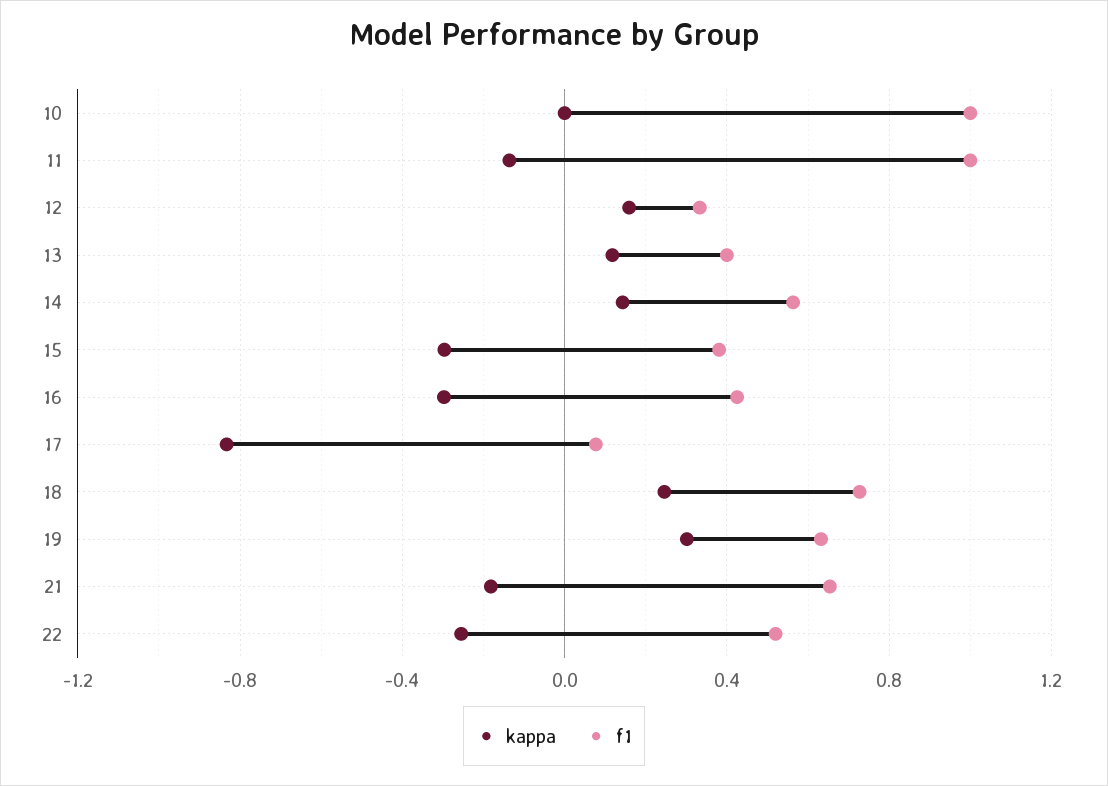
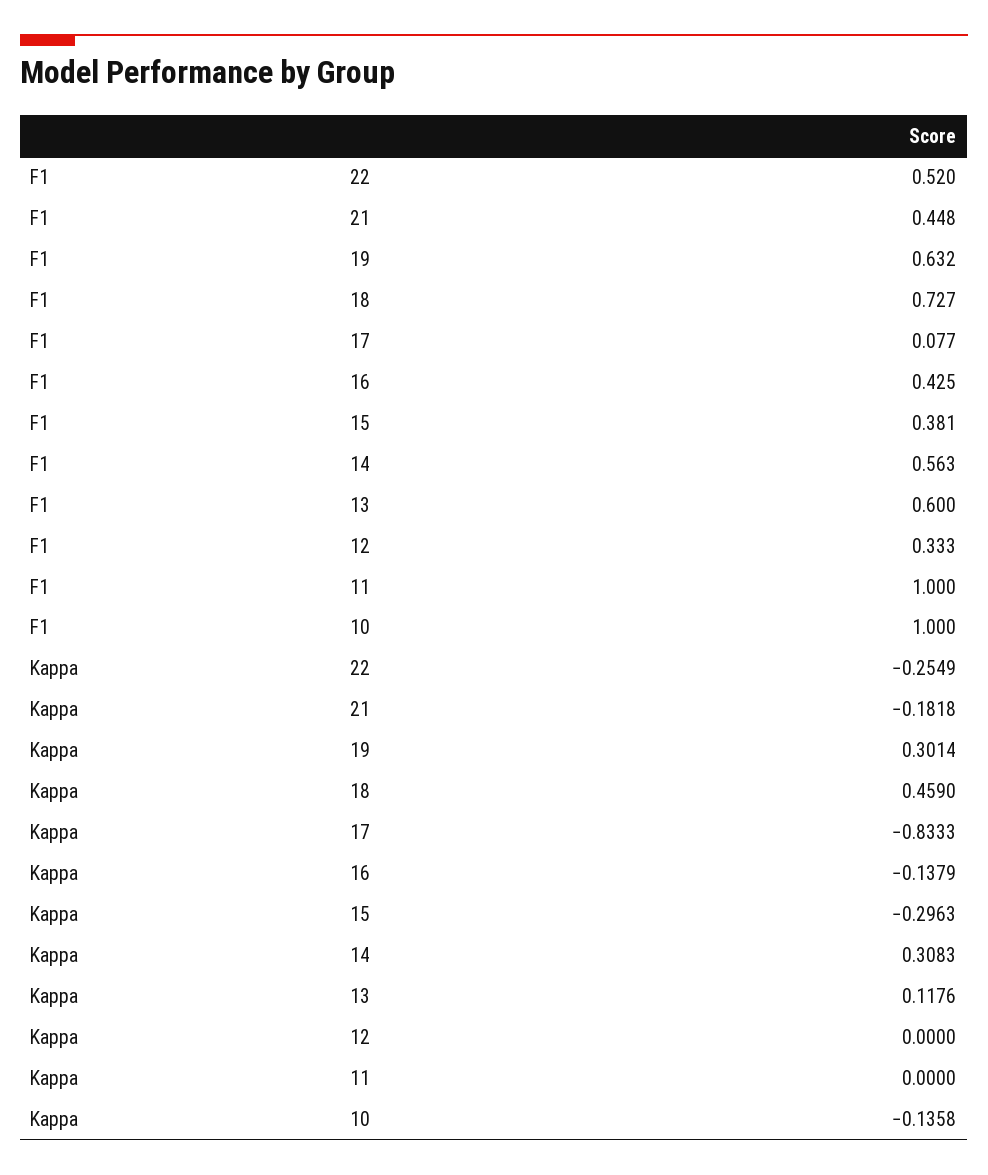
  {
    "kappa": {
-     "10": 0,
+     "10": -0.1358,
-     "11": -0.15,
+     "11": 0,
-     "12": 0.15,
+     "12": 0,
      "13": 0.1176,
-     "14": 0.15,
+     "14": 0.3083,
      "15": -0.2963,
-     "16": -0.3,
+     "16": -0.1379,
      "17": -0.8333,
-     "18": 0.25,
+     "18": 0.459,
      "19": 0.3014,
      "21": -0.1818,
      "22": -0.2549
    },
    "f1": {
      "10": 1,
      "11": 1,
      "12": 0.333,
-     "13": 0.4,
+     "13": 0.6,
      "14": 0.563,
      "15": 0.381,
      "16": 0.425,
      "17": 0.077,
      "18": 0.727,
      "19": 0.632,
-     "21": 0.65,
+     "21": 0.448,
      "22": 0.52
    }
  }

